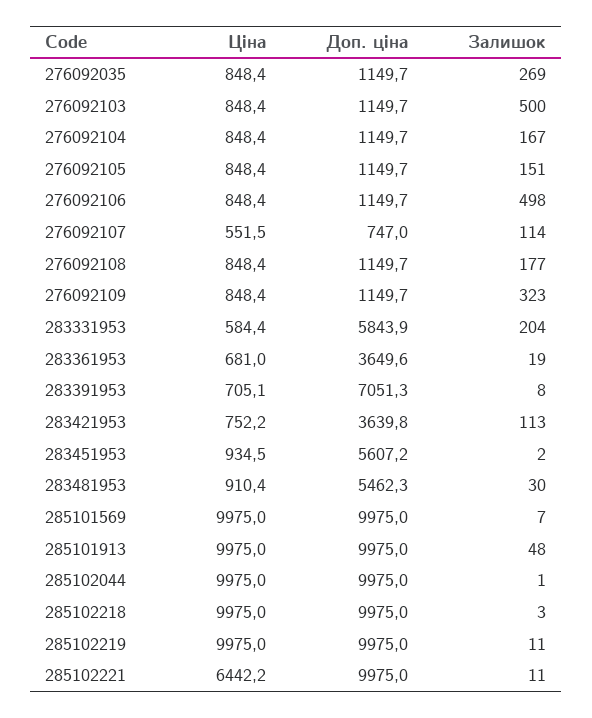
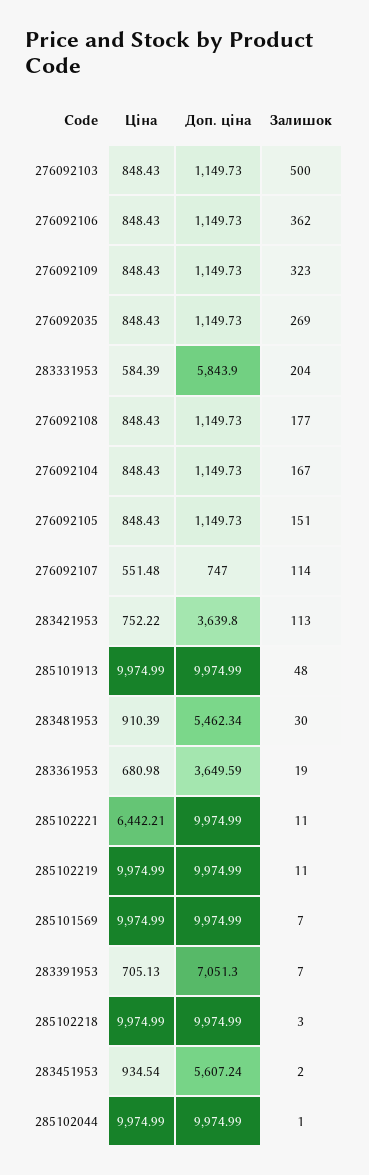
  {
    "Ціна": {
      "276092035": 848.43,
      "276092103": 848.43,
      "276092104": 848.43,
      "276092105": 848.43,
      "276092106": 848.43,
      "276092107": 551.48,
      "276092108": 848.43,
      "276092109": 848.43,
      "283331953": 584.39,
      "283361953": 680.98,
      "283391953": 705.13,
      "283421953": 752.22,
      "283451953": 934.54,
      "283481953": 910.39,
      "285101569": 9974.99,
      "285101913": 9974.99,
      "285102044": 9974.99,
      "285102218": 9974.99,
      "285102219": 9974.99,
      "285102221": 6442.21
    },
    "Доп. ціна": {
      "276092035": 1149.73,
      "276092103": 1149.73,
      "276092104": 1149.73,
      "276092105": 1149.73,
      "276092106": 1149.73,
      "276092107": 747,
      "276092108": 1149.73,
      "276092109": 1149.73,
      "283331953": 5843.9,
      "283361953": 3649.59,
      "283391953": 7051.3,
      "283421953": 3639.8,
      "283451953": 5607.24,
      "283481953": 5462.34,
      "285101569": 9974.99,
      "285101913": 9974.99,
      "285102044": 9974.99,
      "285102218": 9974.99,
      "285102219": 9974.99,
      "285102221": 9974.99
    },
    "Залишок": {
      "276092035": 269,
      "276092103": 500,
      "276092104": 167,
      "276092105": 151,
-     "276092106": 498,
+     "276092106": 362,
      "276092107": 114,
      "276092108": 177,
      "276092109": 323,
      "283331953": 204,
      "283361953": 19,
-     "283391953": 8,
+     "283391953": 7,
      "283421953": 113,
      "283451953": 2,
      "283481953": 30,
      "285101569": 7,
      "285101913": 48,
      "285102044": 1,
      "285102218": 3,
      "285102219": 11,
      "285102221": 11
    }
  }

